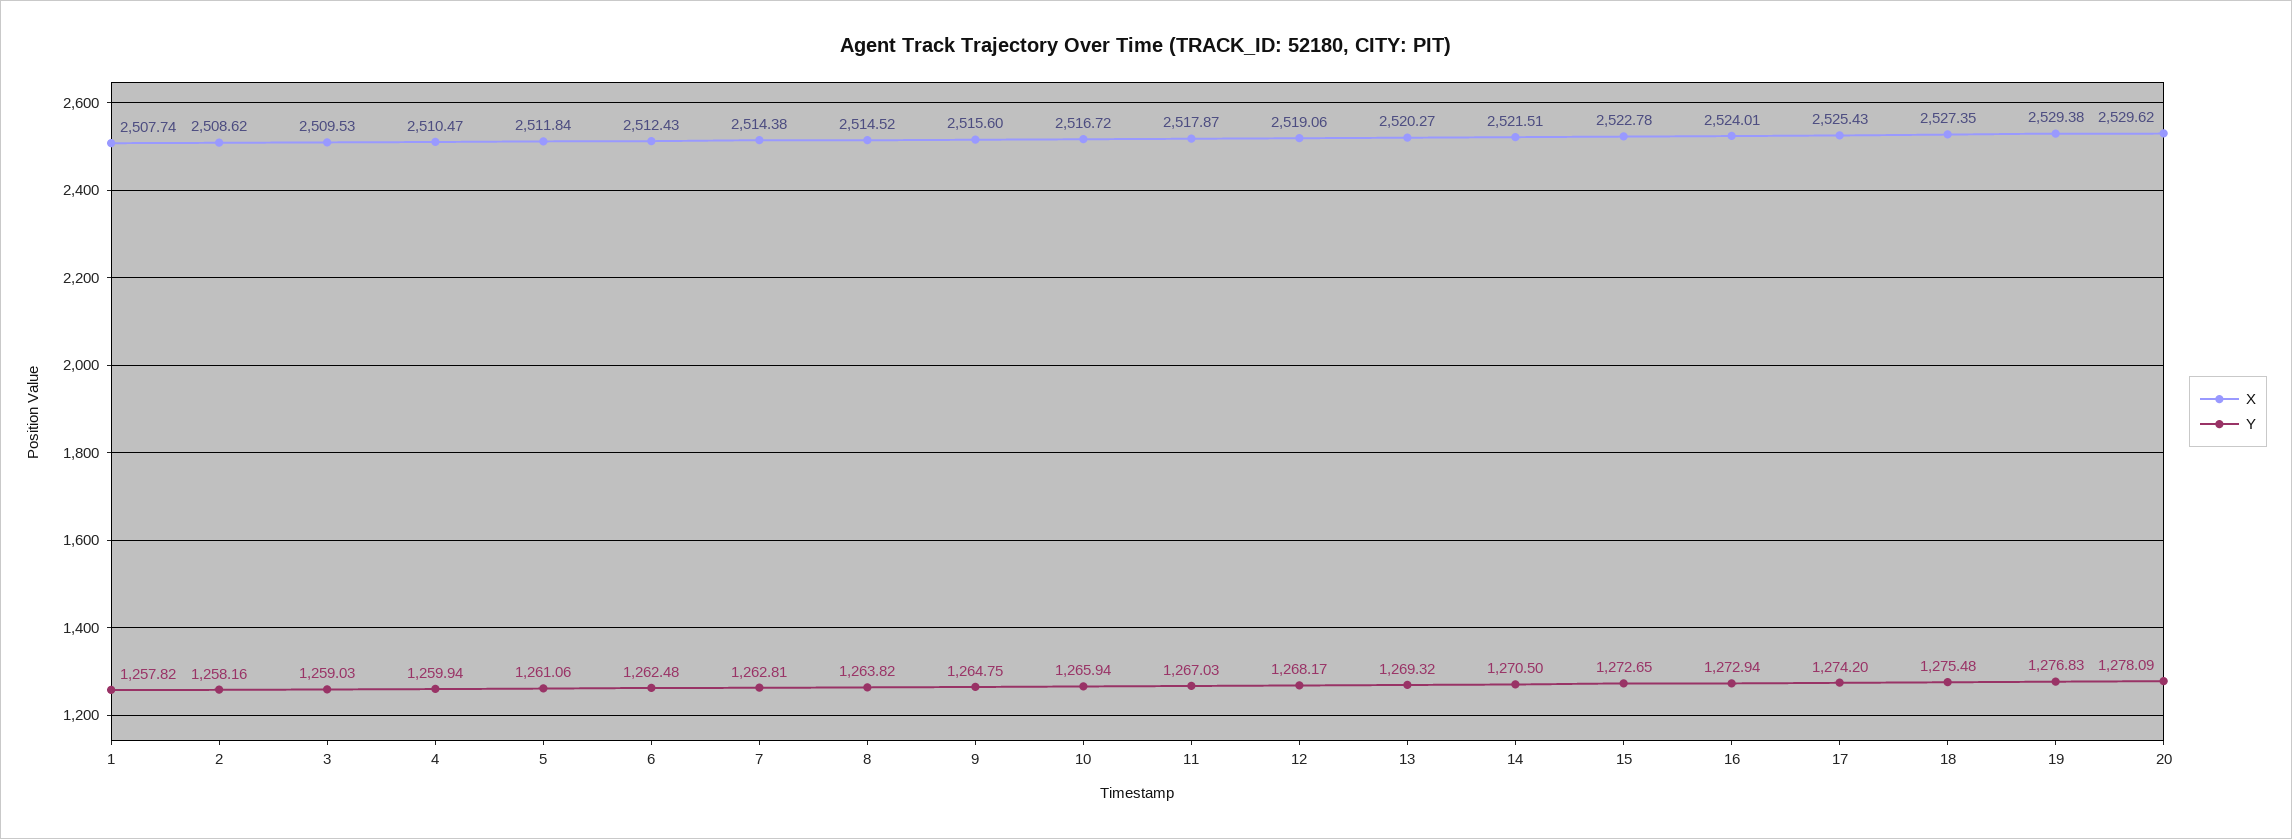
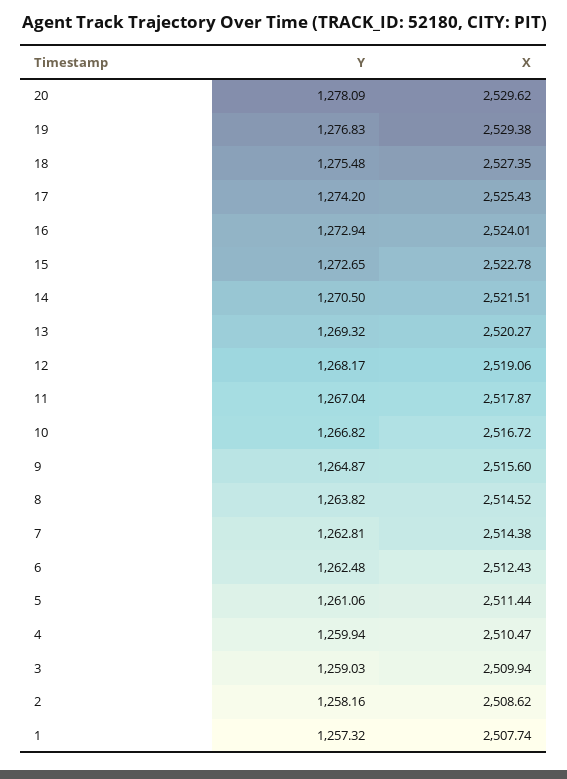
  {
    "X": {
      "1": 2507.74,
      "2": 2508.62,
-     "3": 2509.53,
+     "3": 2509.94,
      "4": 2510.47,
-     "5": 2511.84,
+     "5": 2511.44,
      "6": 2512.43,
      "7": 2514.38,
      "8": 2514.52,
      "9": 2515.6,
      "10": 2516.72,
      "11": 2517.87,
      "12": 2519.06,
      "13": 2520.27,
      "14": 2521.51,
      "15": 2522.78,
      "16": 2524.01,
      "17": 2525.43,
      "18": 2527.35,
      "19": 2529.38,
      "20": 2529.62
    },
    "Y": {
-     "1": 1257.82,
+     "1": 1257.32,
      "2": 1258.16,
      "3": 1259.03,
      "4": 1259.94,
      "5": 1261.06,
      "6": 1262.48,
      "7": 1262.81,
      "8": 1263.82,
-     "9": 1264.75,
+     "9": 1264.87,
-     "10": 1265.94,
+     "10": 1266.82,
-     "11": 1267.03,
+     "11": 1267.04,
      "12": 1268.17,
      "13": 1269.32,
      "14": 1270.5,
      "15": 1272.65,
      "16": 1272.94,
      "17": 1274.2,
      "18": 1275.48,
      "19": 1276.83,
      "20": 1278.09
    }
  }

